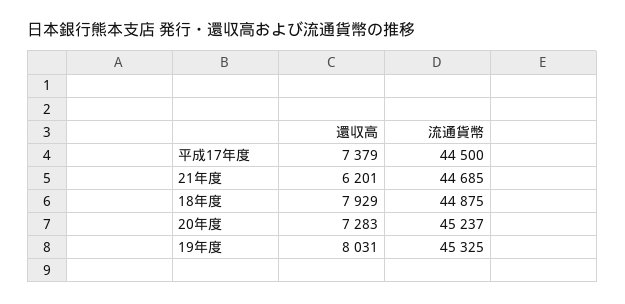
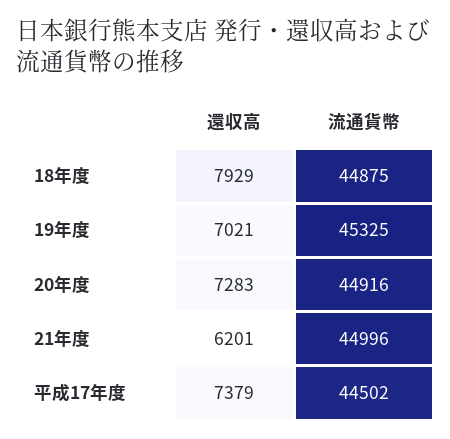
  {
    "還収高": {
      "平成17年度": 7379,
      "21年度": 6201,
      "18年度": 7929,
      "20年度": 7283,
-     "19年度": 8031
+     "19年度": 7021
    },
    "流通貨幣": {
-     "平成17年度": 44500,
+     "平成17年度": 44502,
-     "21年度": 44685,
+     "21年度": 44996,
      "18年度": 44875,
-     "20年度": 45237,
+     "20年度": 44916,
      "19年度": 45325
    }
  }

